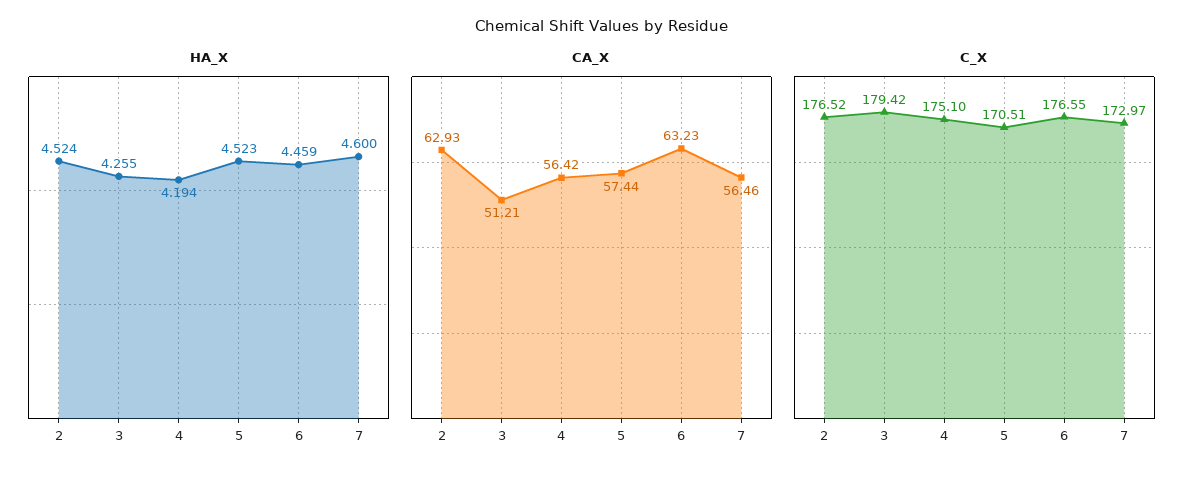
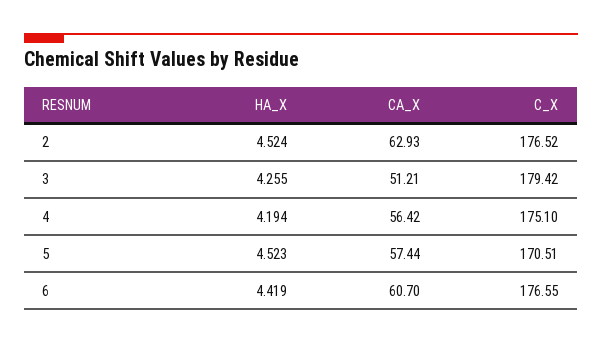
  {
    "HA_X": {
      "2": 4.524,
      "3": 4.255,
      "4": 4.194,
      "5": 4.523,
-     "6": 4.459,
+     "6": 4.419
-     "7": 4.6
    },
    "CA_X": {
      "2": 62.93,
      "3": 51.21,
      "4": 56.42,
      "5": 57.44,
-     "6": 63.23,
+     "6": 60.7
-     "7": 56.46
    },
    "C_X": {
      "2": 176.52,
      "3": 179.42,
      "4": 175.1,
      "5": 170.51,
-     "6": 176.55,
+     "6": 176.55
-     "7": 172.97
    }
  }

